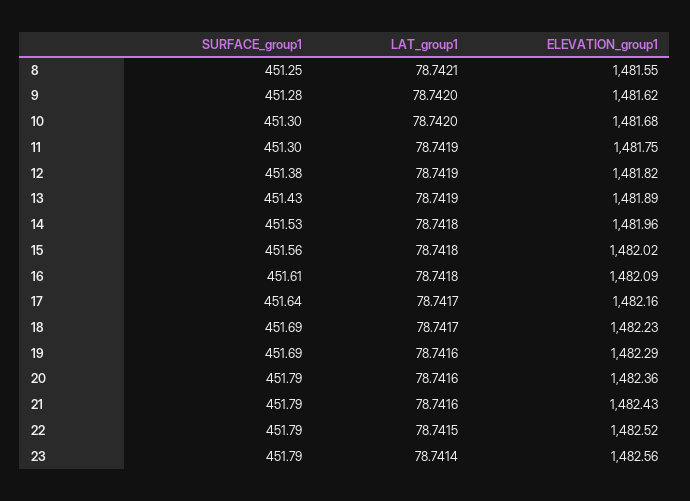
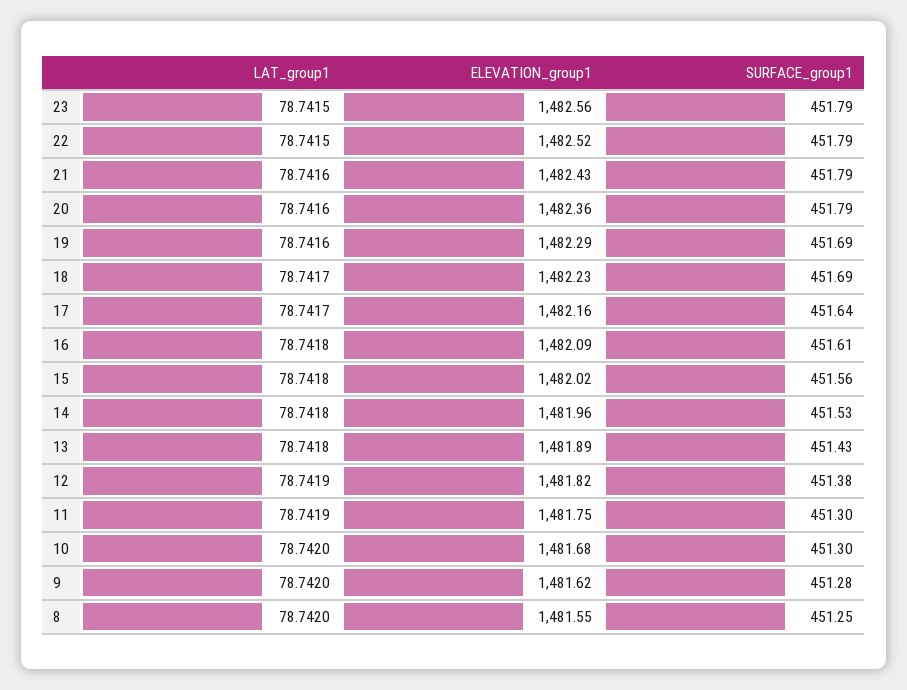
  {
    "SURFACE_group1": {
      "8": 451.25,
      "9": 451.28,
      "10": 451.3,
      "11": 451.3,
      "12": 451.38,
      "13": 451.43,
      "14": 451.53,
      "15": 451.56,
      "16": 451.61,
      "17": 451.64,
      "18": 451.69,
      "19": 451.69,
      "20": 451.79,
      "21": 451.79,
      "22": 451.79,
      "23": 451.79
    },
    "LAT_group1": {
-     "8": 78.7421,
+     "8": 78.742,
      "9": 78.742,
      "10": 78.742,
      "11": 78.7419,
      "12": 78.7419,
-     "13": 78.7419,
+     "13": 78.7418,
      "14": 78.7418,
      "15": 78.7418,
      "16": 78.7418,
      "17": 78.7417,
      "18": 78.7417,
      "19": 78.7416,
      "20": 78.7416,
      "21": 78.7416,
      "22": 78.7415,
-     "23": 78.7414
+     "23": 78.7415
    },
    "ELEVATION_group1": {
      "8": 1481.55,
      "9": 1481.62,
      "10": 1481.68,
      "11": 1481.75,
      "12": 1481.82,
      "13": 1481.89,
      "14": 1481.96,
      "15": 1482.02,
      "16": 1482.09,
      "17": 1482.16,
      "18": 1482.23,
      "19": 1482.29,
      "20": 1482.36,
      "21": 1482.43,
      "22": 1482.52,
      "23": 1482.56
    }
  }

